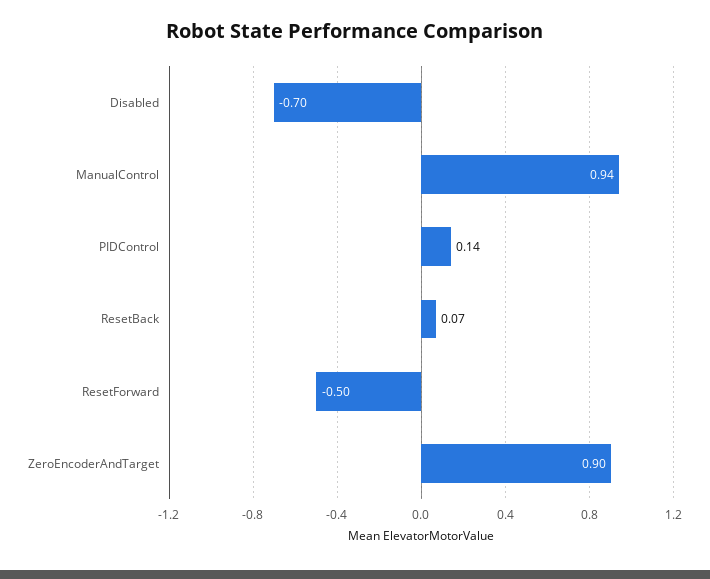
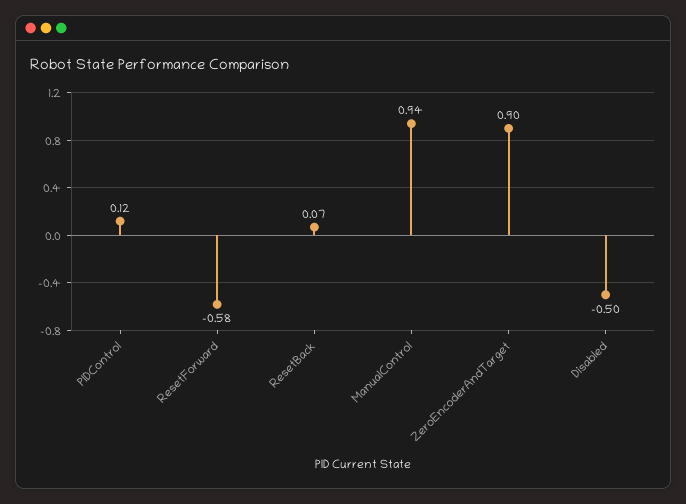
  {
-   "Disabled": -0.7,
+   "Disabled": -0.5,
    "ManualControl": 0.94,
-   "PIDControl": 0.14,
+   "PIDControl": 0.12,
    "ResetBack": 0.07,
-   "ResetForward": -0.5,
+   "ResetForward": -0.58,
    "ZeroEncoderAndTarget": 0.9
  }

